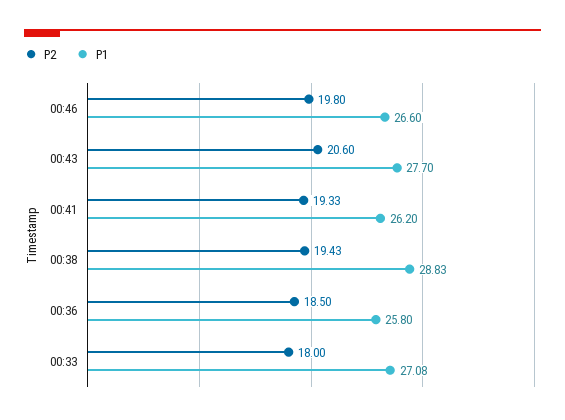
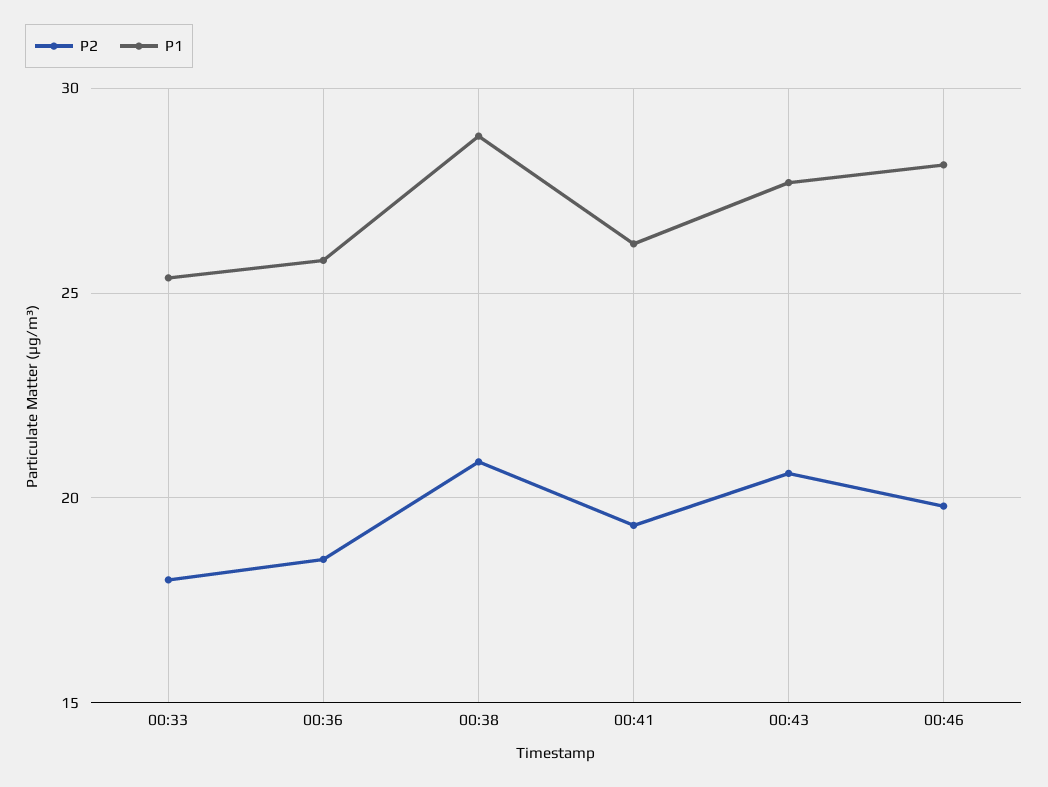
  {
    "P2": {
      "00:46": 19.8,
      "00:43": 20.6,
      "00:41": 19.33,
-     "00:38": 19.43,
+     "00:38": 21,
      "00:36": 18.5,
      "00:33": 18
    },
    "P1": {
-     "00:46": 26.6,
+     "00:46": 28,
      "00:43": 27.7,
      "00:41": 26.2,
      "00:38": 28.83,
      "00:36": 25.8,
-     "00:33": 27.08
+     "00:33": 25.5
    }
  }

